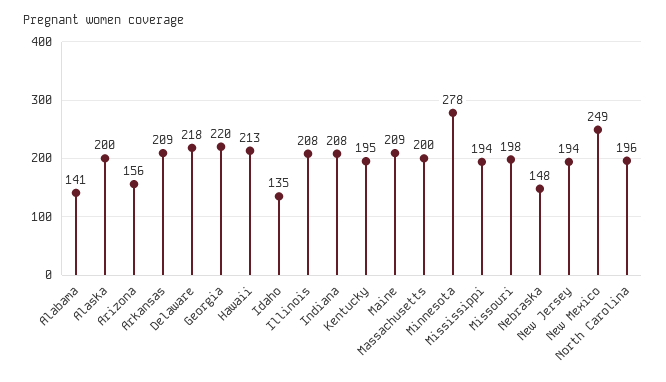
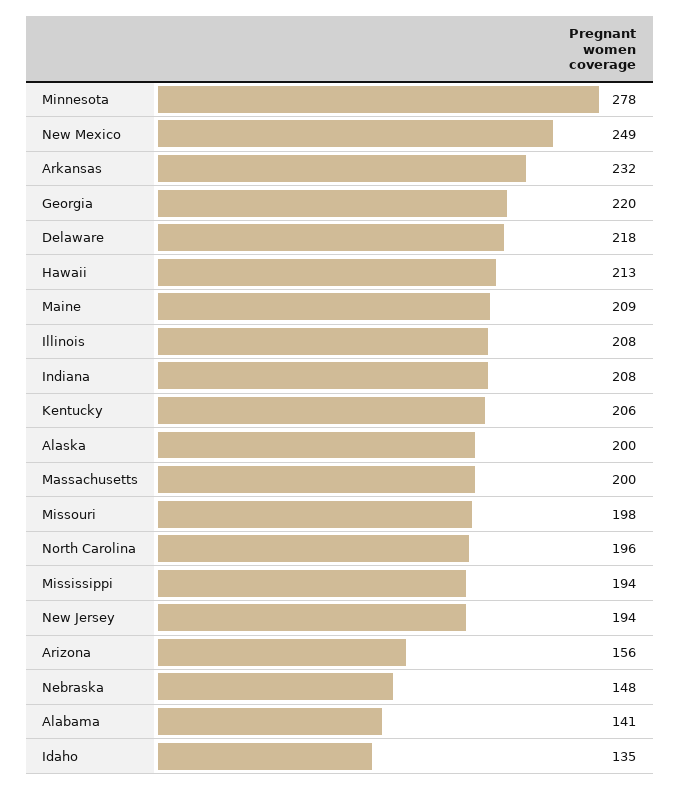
  {
    "Alabama": 141,
    "Alaska": 200,
    "Arizona": 156,
-   "Arkansas": 209,
+   "Arkansas": 232,
    "Delaware": 218,
    "Georgia": 220,
    "Hawaii": 213,
    "Idaho": 135,
    "Illinois": 208,
    "Indiana": 208,
-   "Kentucky": 195,
+   "Kentucky": 206,
    "Maine": 209,
    "Massachusetts": 200,
    "Minnesota": 278,
    "Mississippi": 194,
    "Missouri": 198,
    "Nebraska": 148,
    "New Jersey": 194,
    "New Mexico": 249,
    "North Carolina": 196
  }

